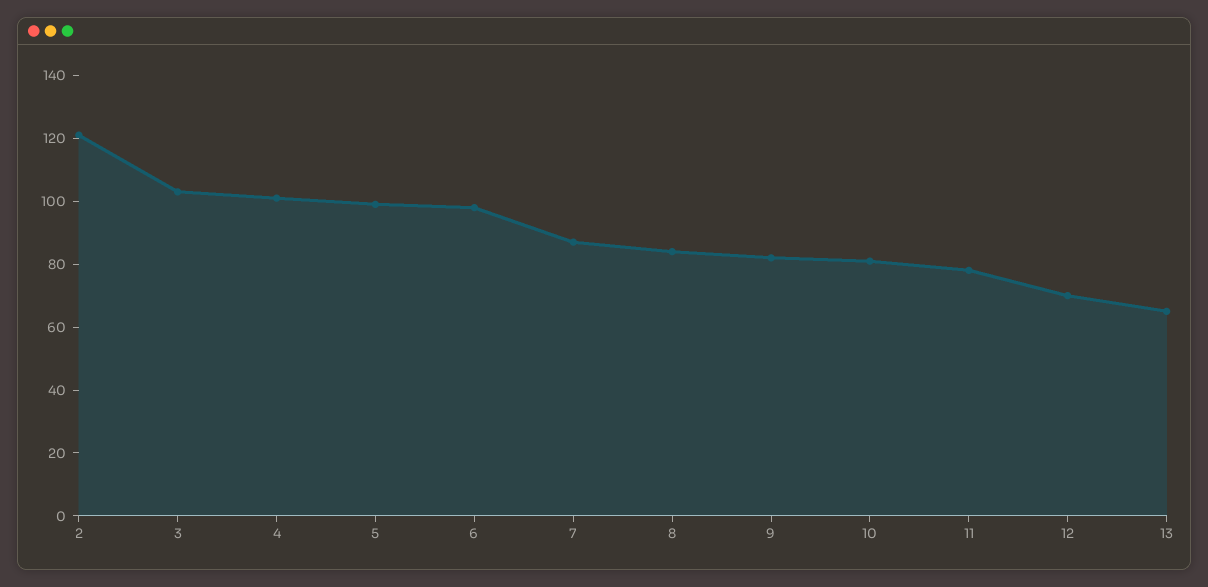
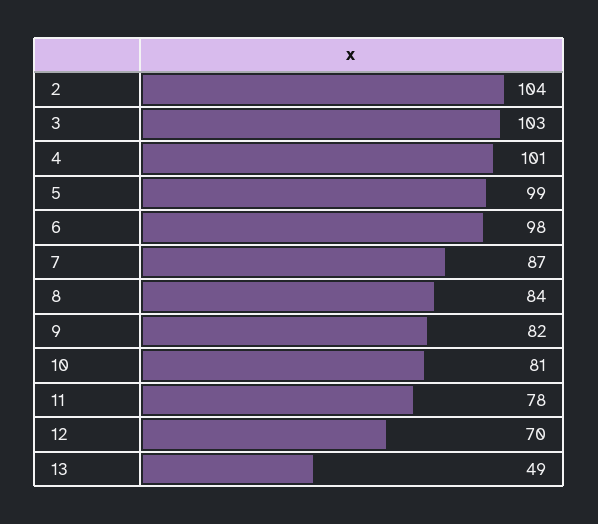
  {
-   "2": 120,
+   "2": 104,
    "3": 103,
    "4": 101,
    "5": 99,
    "6": 98,
    "7": 87,
    "8": 84,
    "9": 82,
    "10": 81,
    "11": 78,
    "12": 70,
-   "13": 65
+   "13": 49
  }

